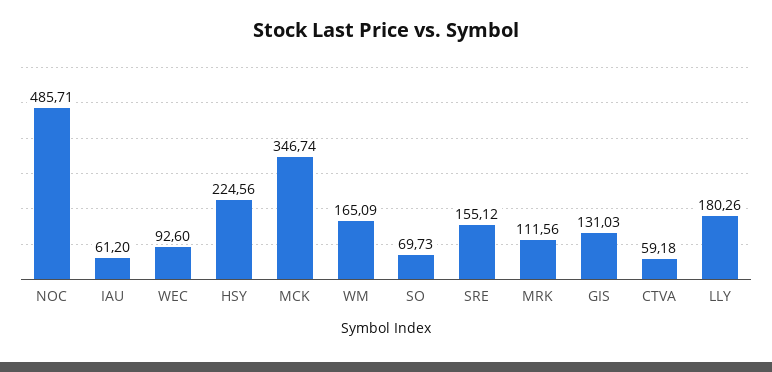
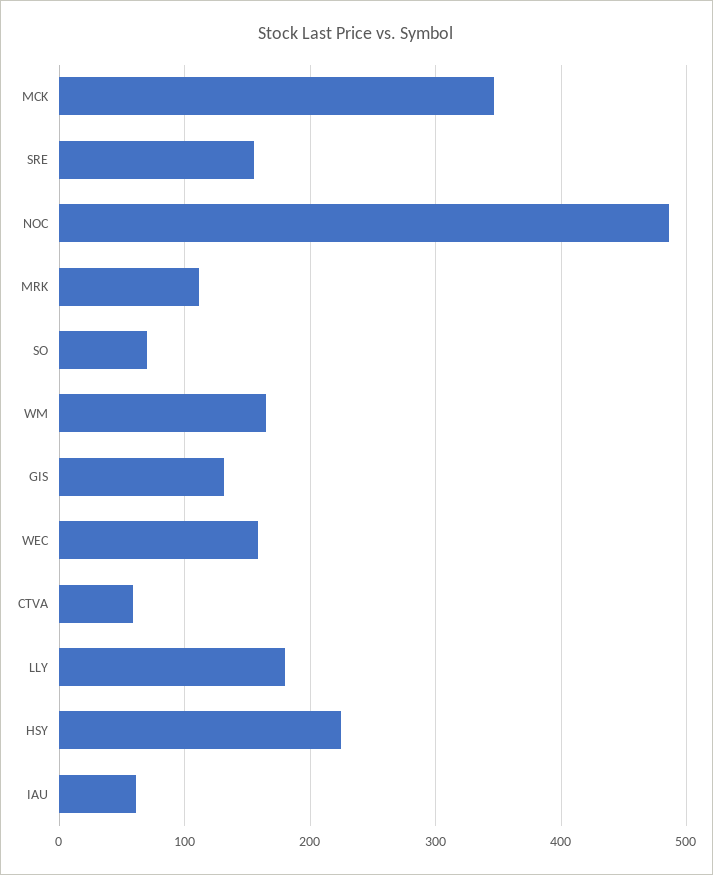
  {
    "NOC": 485.71,
    "IAU": 61.2,
-   "WEC": 92.6,
+   "WEC": 160,
    "HSY": 224.56,
    "MCK": 346.74,
    "WM": 165.09,
    "SO": 69.73,
    "SRE": 155.12,
    "MRK": 111.56,
    "GIS": 131.03,
    "CTVA": 59.18,
    "LLY": 180.26
  }

